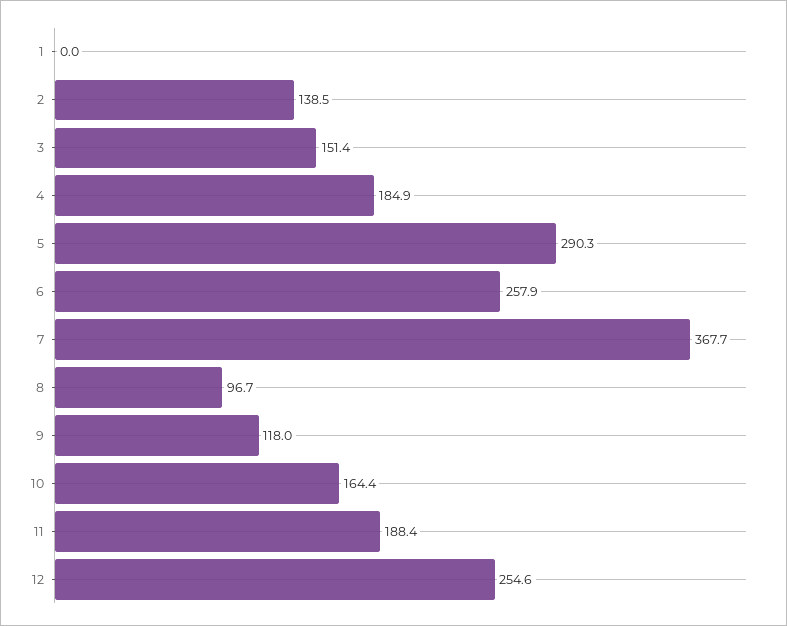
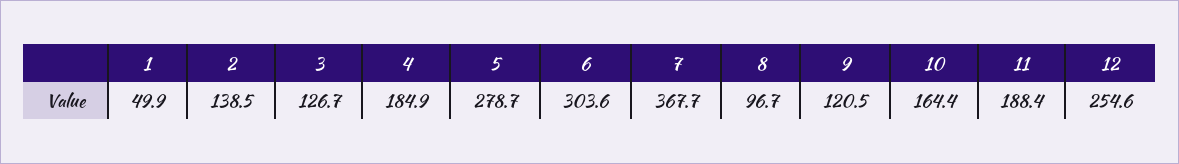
  {
-   "1": 0,
+   "1": 49.9,
    "2": 138.5,
-   "3": 151.4,
+   "3": 126.7,
    "4": 184.9,
-   "5": 290.3,
+   "5": 278.7,
-   "6": 257.9,
+   "6": 303.6,
    "7": 367.7,
    "8": 96.7,
-   "9": 118,
+   "9": 120.5,
    "10": 164.4,
    "11": 188.4,
    "12": 254.6
  }

